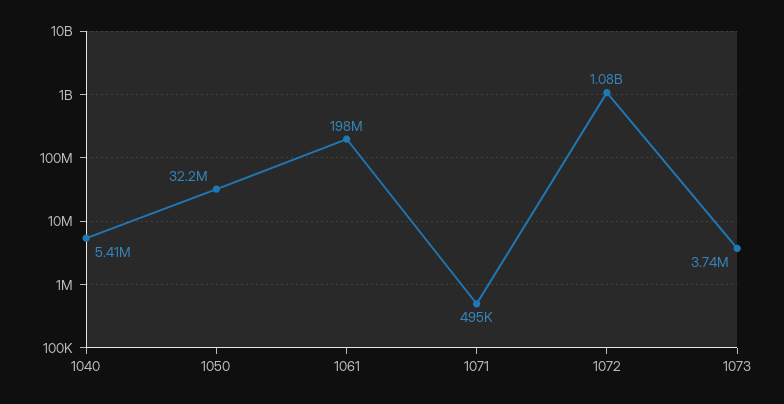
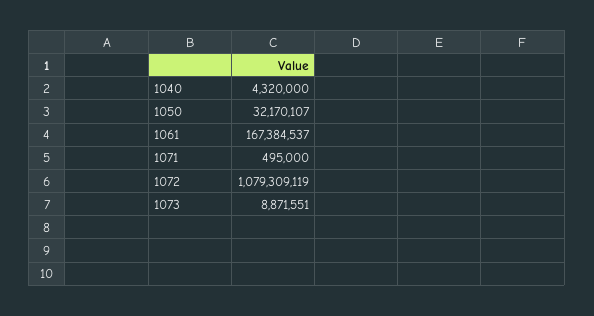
  {
-   "1040": 5410000,
+   "1040": 4320000,
    "1050": 32170107,
-   "1061": 198000000,
+   "1061": 167384537,
    "1071": 495000,
    "1072": 1079309119,
-   "1073": 3740000
+   "1073": 8871551
  }

